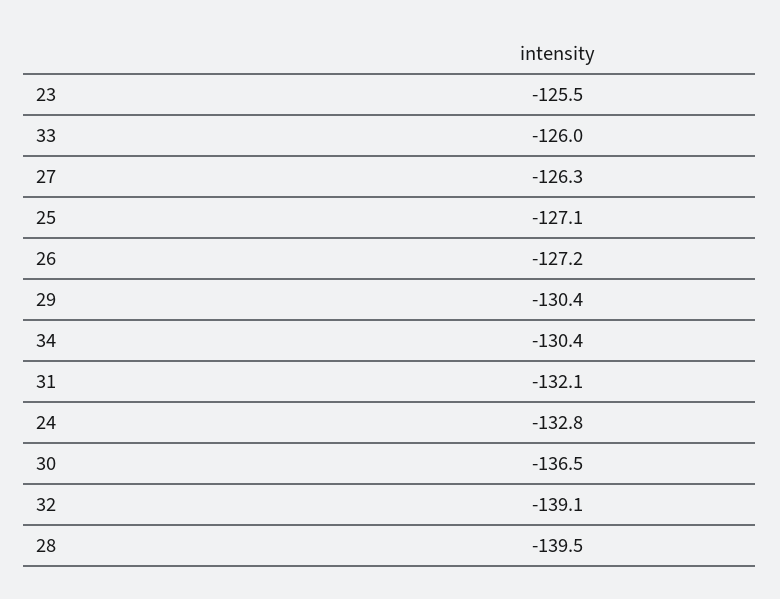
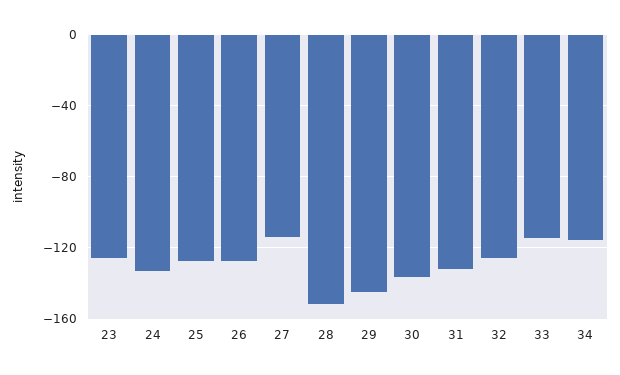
  {
    "23": -125.5,
-   "33": -126,
+   "33": -115,
-   "27": -126.3,
+   "27": -115,
    "25": -127.1,
    "26": -127.2,
-   "29": -130.4,
+   "29": -145,
-   "34": -130.4,
+   "34": -115,
    "31": -132.1,
    "24": -132.8,
    "30": -136.5,
-   "32": -139.1,
+   "32": -125,
-   "28": -139.5
+   "28": -150
  }

